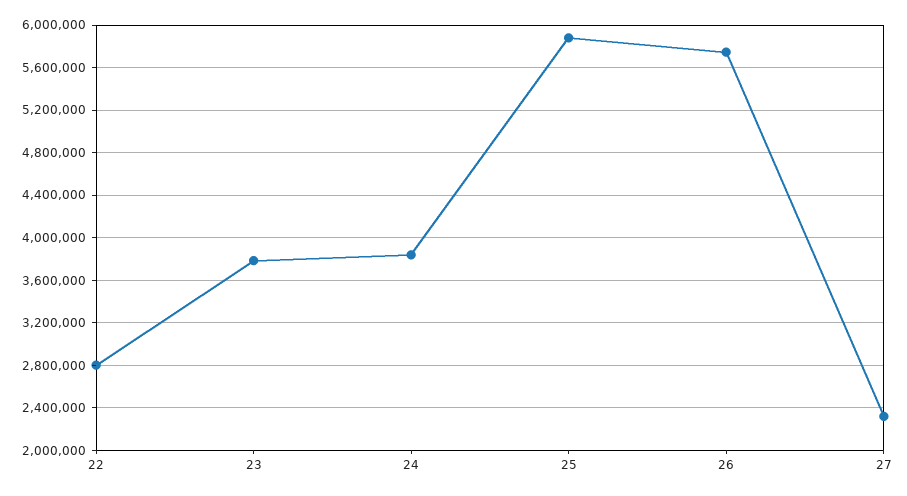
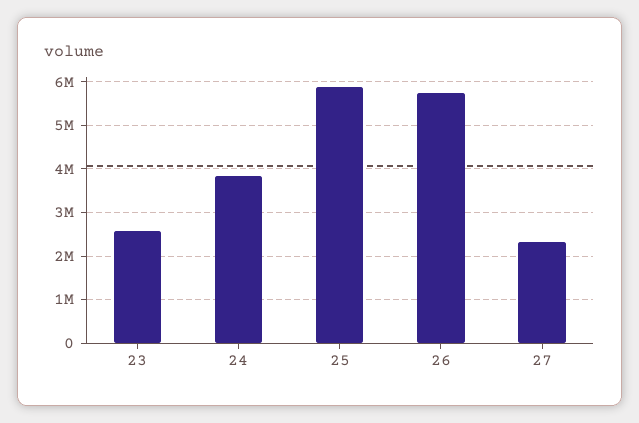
  {
-   "22": 2800000,
-   "23": 3800000,
+   "23": 2600000,
    "24": 3800000,
    "25": 5900000,
    "26": 5700000,
    "27": 2300000
  }

